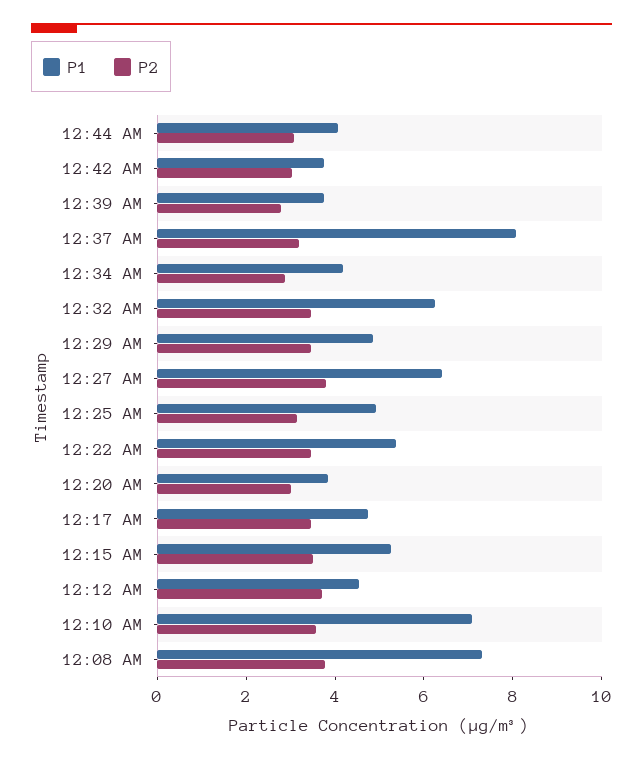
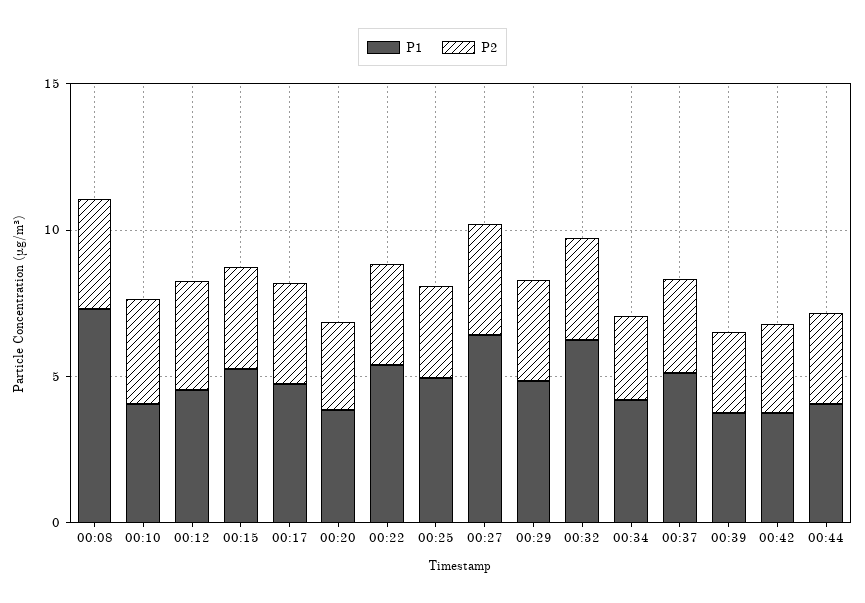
  {
    "P1": {
      "12:44 AM": 4,
      "12:42 AM": 4,
      "12:39 AM": 4,
-     "12:37 AM": 8,
+     "12:37 AM": 5,
      "12:34 AM": 4,
      "12:32 AM": 6.5,
      "12:29 AM": 5,
      "12:27 AM": 6.5,
      "12:25 AM": 5,
      "12:22 AM": 5.5,
      "12:20 AM": 4,
      "12:17 AM": 5,
      "12:15 AM": 5.5,
      "12:12 AM": 4.5,
-     "12:10 AM": 7,
+     "12:10 AM": 4,
      "12:08 AM": 7.5
    },
    "P2": {
      "12:44 AM": 3,
      "12:42 AM": 3,
      "12:39 AM": 3,
      "12:37 AM": 3,
      "12:34 AM": 3,
      "12:32 AM": 3.5,
      "12:29 AM": 3.5,
      "12:27 AM": 4,
      "12:25 AM": 3,
      "12:22 AM": 3.5,
      "12:20 AM": 3,
      "12:17 AM": 3.5,
      "12:15 AM": 3.5,
      "12:12 AM": 3.5,
      "12:10 AM": 3.5,
      "12:08 AM": 4
    }
  }

